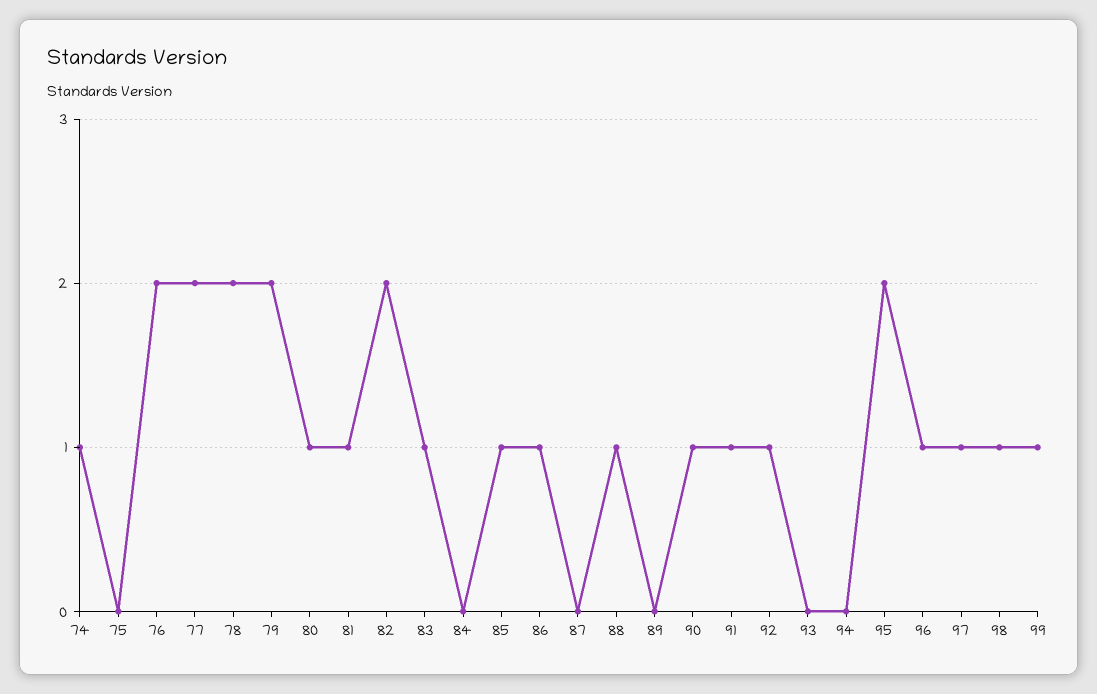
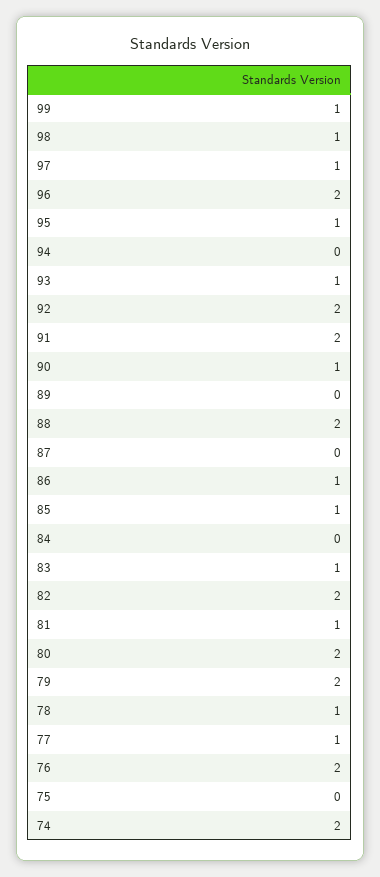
  {
-   "74": 1,
+   "74": 2,
    "75": 0,
    "76": 2,
-   "77": 2,
+   "77": 1,
-   "78": 2,
+   "78": 1,
    "79": 2,
-   "80": 1,
+   "80": 2,
    "81": 1,
    "82": 2,
    "83": 1,
    "84": 0,
    "85": 1,
    "86": 1,
    "87": 0,
-   "88": 1,
+   "88": 2,
    "89": 0,
    "90": 1,
-   "91": 1,
+   "91": 2,
-   "92": 1,
+   "92": 2,
-   "93": 0,
+   "93": 1,
    "94": 0,
-   "95": 2,
+   "95": 1,
-   "96": 1,
+   "96": 2,
    "97": 1,
    "98": 1,
    "99": 1
  }

